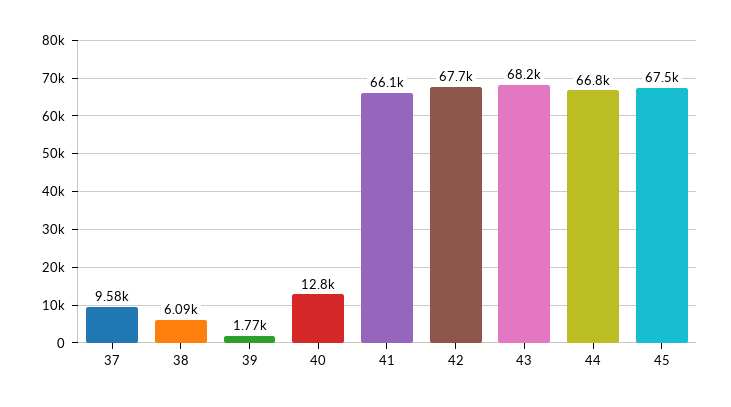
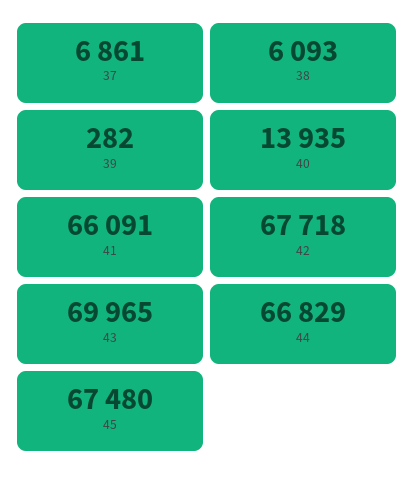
  {
-   "37": 9580,
+   "37": 6861,
    "38": 6093,
-   "39": 1770,
+   "39": 282,
-   "40": 12800,
+   "40": 13935,
    "41": 66091,
    "42": 67718,
-   "43": 68200,
+   "43": 69965,
    "44": 66829,
    "45": 67480
  }

